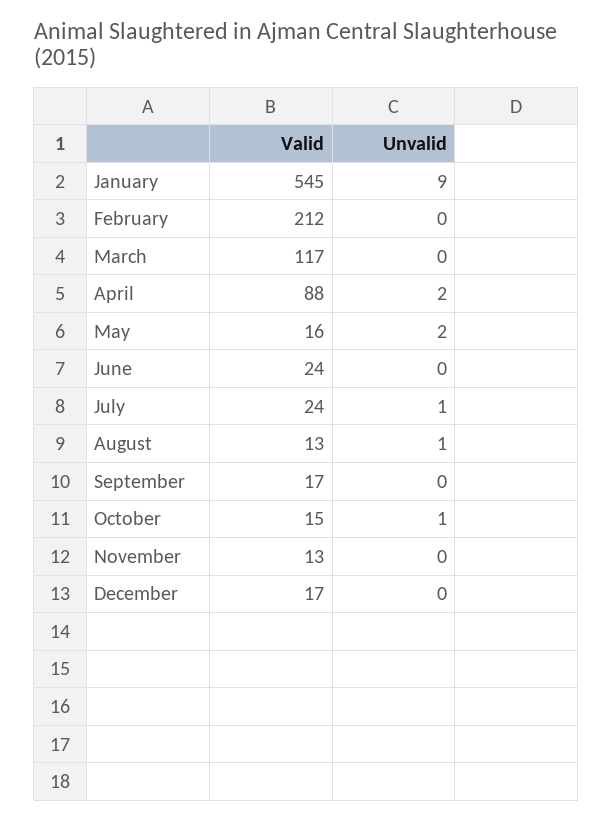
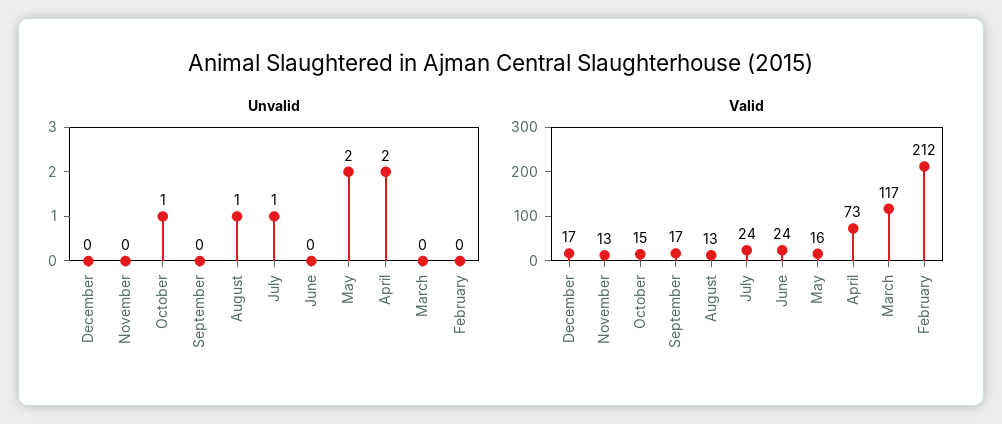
  {
    "Valid": {
-     "January": 545,
      "February": 212,
      "March": 117,
-     "April": 88,
+     "April": 73,
      "May": 16,
      "June": 24,
      "July": 24,
      "August": 13,
      "September": 17,
      "October": 15,
      "November": 13,
      "December": 17
    },
    "Unvalid": {
-     "January": 9,
      "February": 0,
      "March": 0,
      "April": 2,
      "May": 2,
      "June": 0,
      "July": 1,
      "August": 1,
      "September": 0,
      "October": 1,
      "November": 0,
      "December": 0
    }
  }

